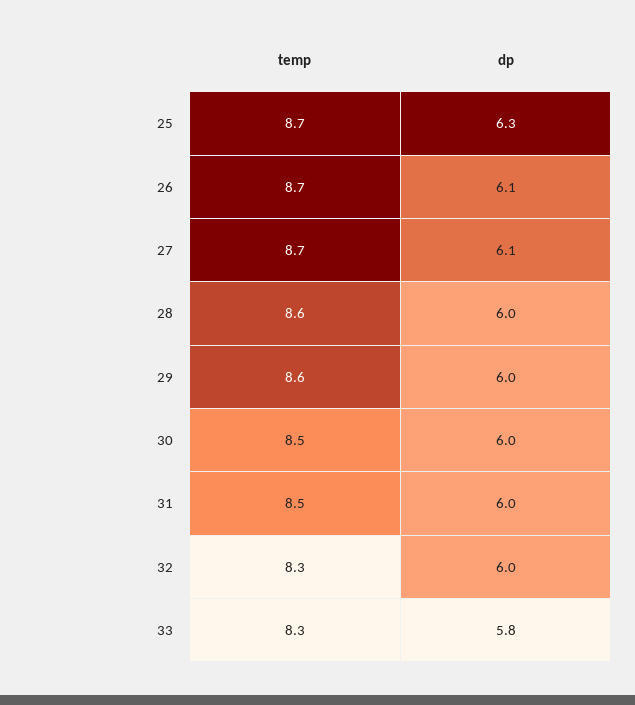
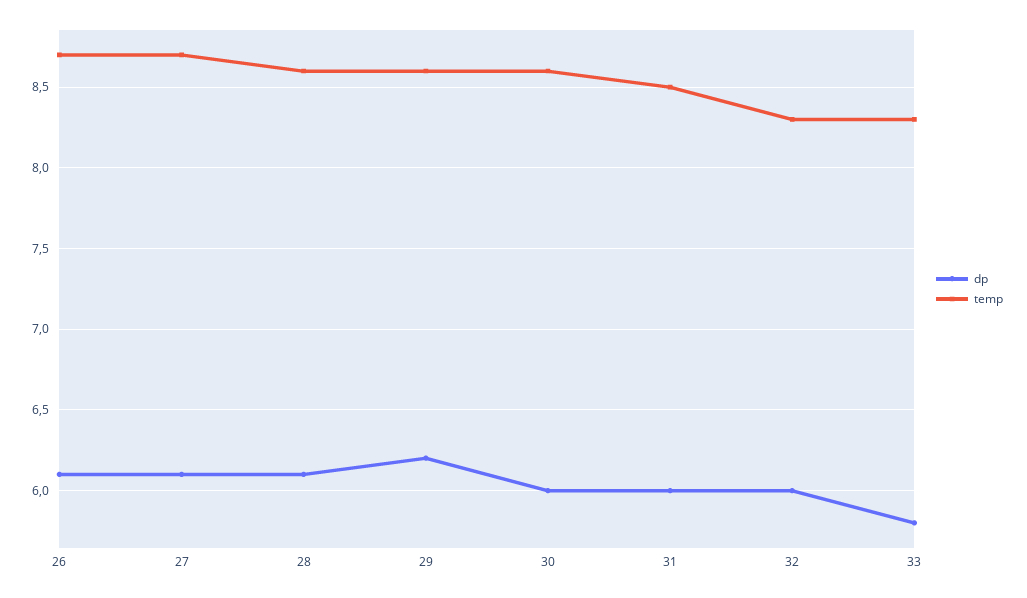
  {
    "temp": {
-     "25": 8.7,
      "26": 8.7,
      "27": 8.7,
      "28": 8.6,
      "29": 8.6,
-     "30": 8.5,
+     "30": 8.6,
      "31": 8.5,
      "32": 8.3,
      "33": 8.3
    },
    "dp": {
-     "25": 6.3,
      "26": 6.1,
      "27": 6.1,
-     "28": 6,
+     "28": 6.1,
-     "29": 6,
+     "29": 6.2,
      "30": 6,
      "31": 6,
      "32": 6,
      "33": 5.8
    }
  }

